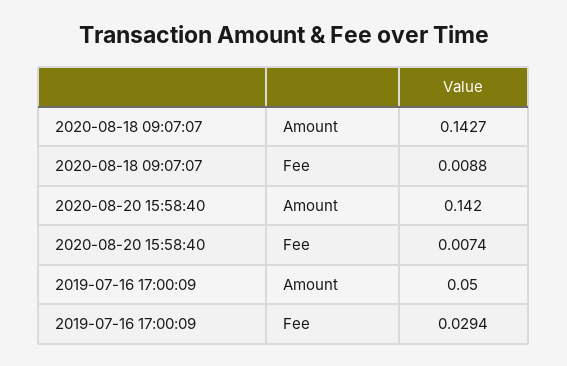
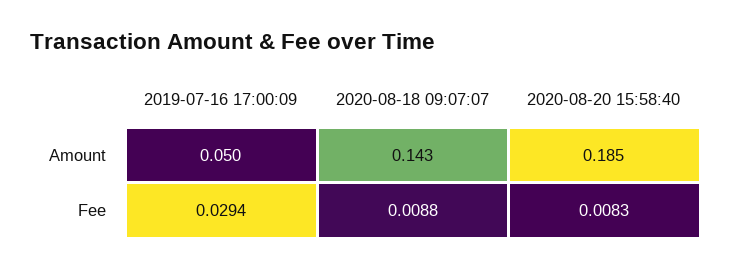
  {
    "2020-08-18 09:07:07": {
      "Amount": 0.1427,
      "Fee": 0.0088
    },
    "2020-08-20 15:58:40": {
-     "Amount": 0.142,
+     "Amount": 0.185,
-     "Fee": 0.0074
+     "Fee": 0.0083
    },
    "2019-07-16 17:00:09": {
      "Amount": 0.05,
      "Fee": 0.0294
    }
  }

